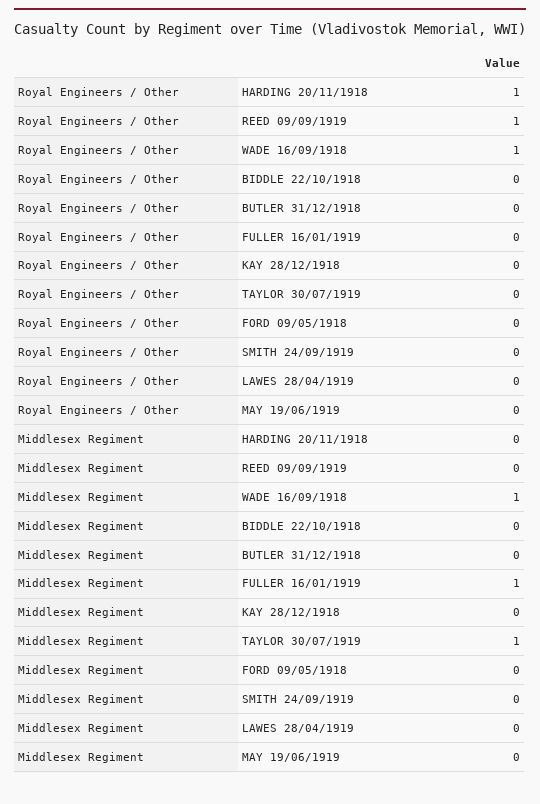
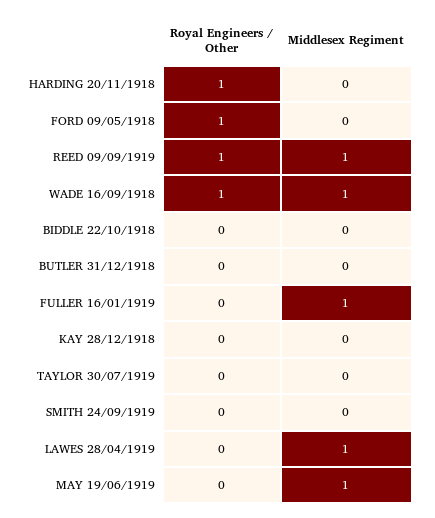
  {
    "Royal Engineers / Other": {
      "HARDING 20/11/1918": 1,
      "REED 09/09/1919": 1,
      "WADE 16/09/1918": 1,
      "BIDDLE 22/10/1918": 0,
      "BUTLER 31/12/1918": 0,
      "FULLER 16/01/1919": 0,
      "KAY 28/12/1918": 0,
      "TAYLOR 30/07/1919": 0,
-     "FORD 09/05/1918": 0,
+     "FORD 09/05/1918": 1,
      "SMITH 24/09/1919": 0,
      "LAWES 28/04/1919": 0,
      "MAY 19/06/1919": 0
    },
    "Middlesex Regiment": {
      "HARDING 20/11/1918": 0,
-     "REED 09/09/1919": 0,
+     "REED 09/09/1919": 1,
      "WADE 16/09/1918": 1,
      "BIDDLE 22/10/1918": 0,
      "BUTLER 31/12/1918": 0,
      "FULLER 16/01/1919": 1,
      "KAY 28/12/1918": 0,
-     "TAYLOR 30/07/1919": 1,
+     "TAYLOR 30/07/1919": 0,
      "FORD 09/05/1918": 0,
      "SMITH 24/09/1919": 0,
-     "LAWES 28/04/1919": 0,
+     "LAWES 28/04/1919": 1,
-     "MAY 19/06/1919": 0
+     "MAY 19/06/1919": 1
    }
  }

